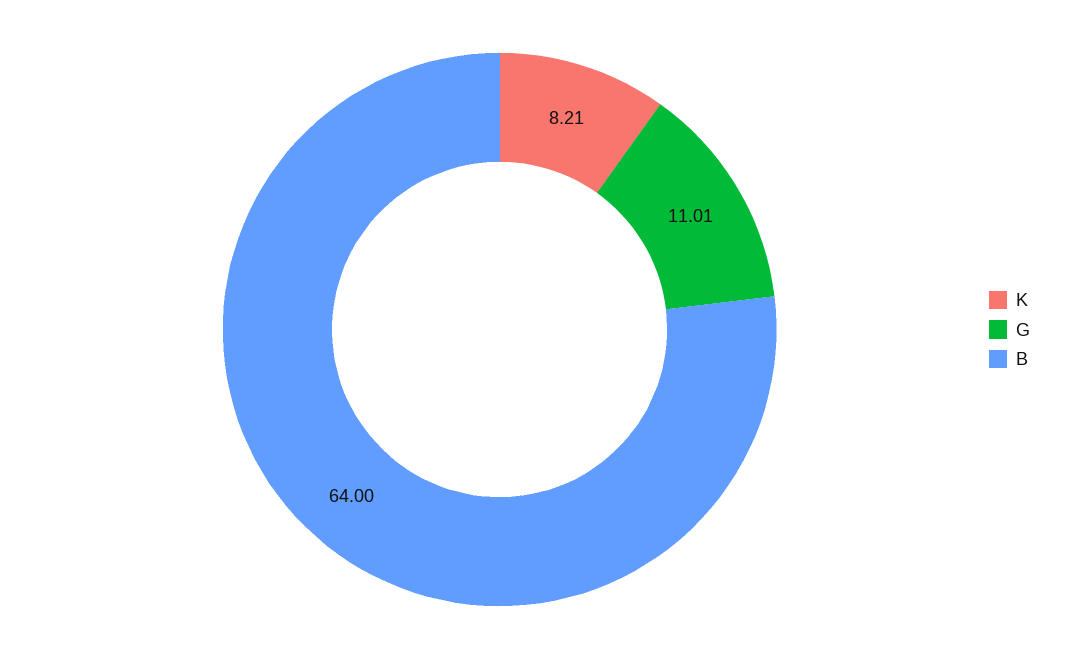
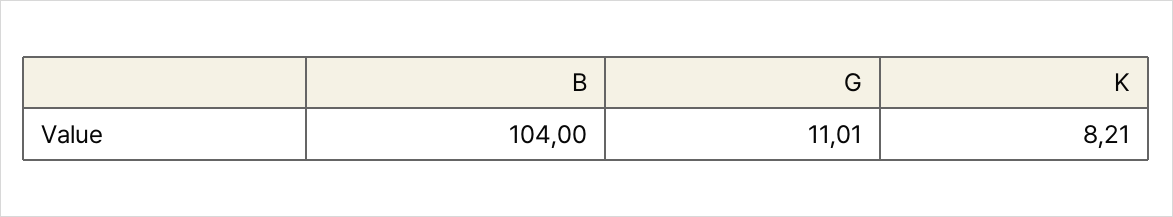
  {
    "K": 8.21,
    "G": 11.01,
-   "B": 64
+   "B": 104
  }

